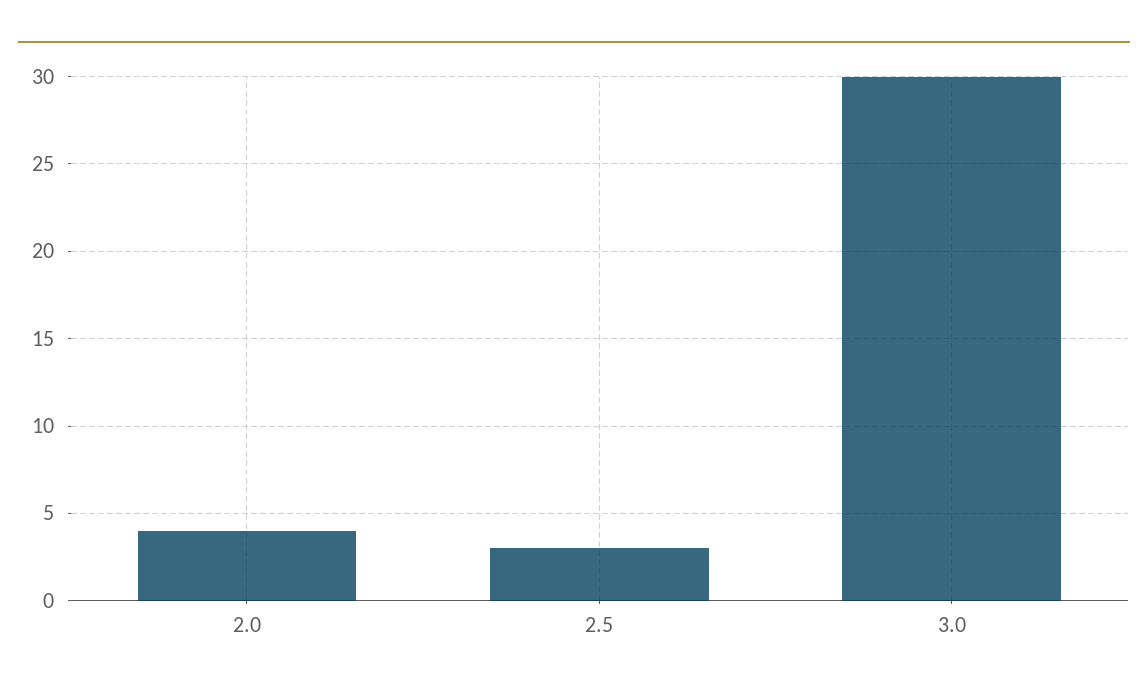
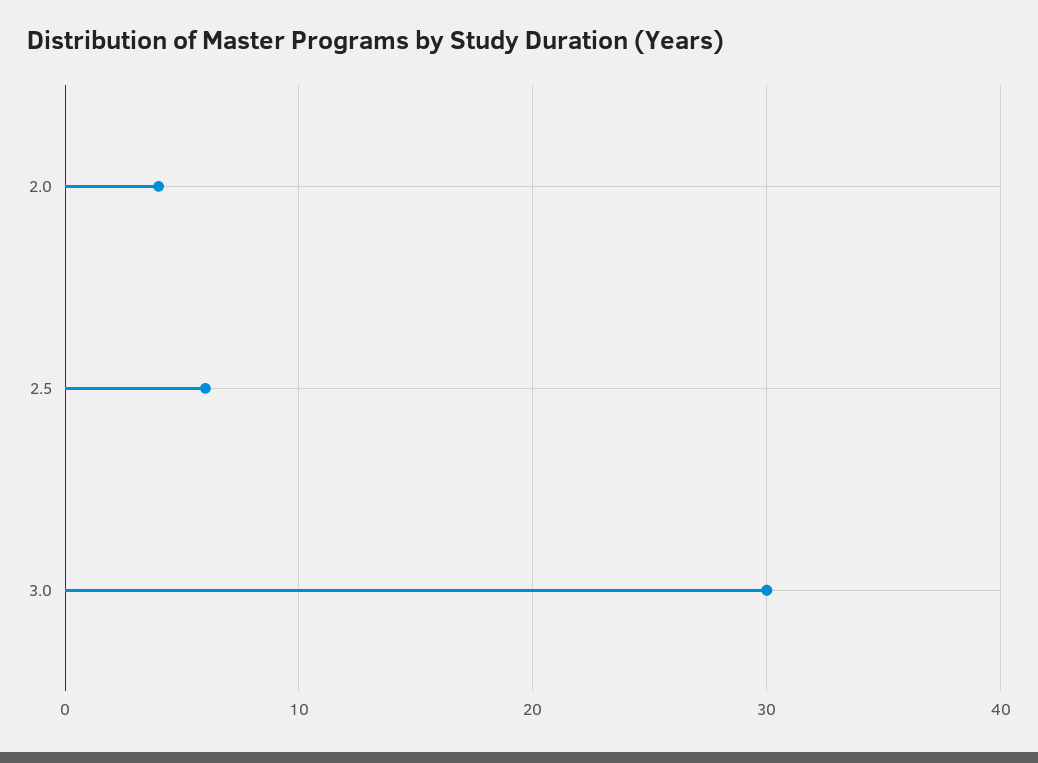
  {
    "2.0": 4,
-   "2.5": 3,
+   "2.5": 6,
    "3.0": 30
  }

